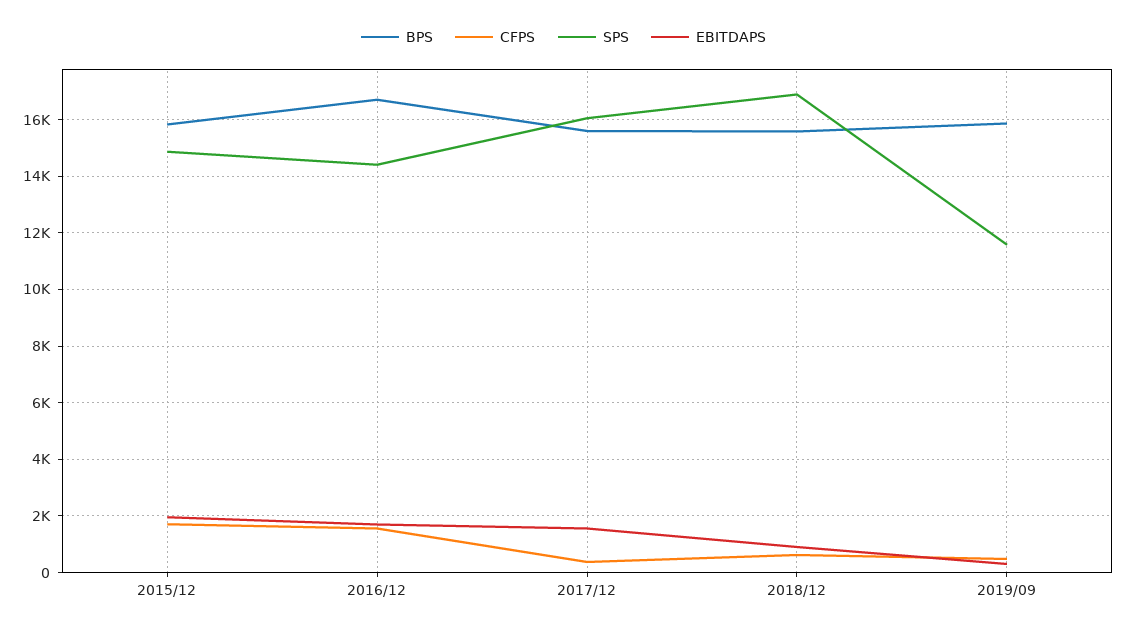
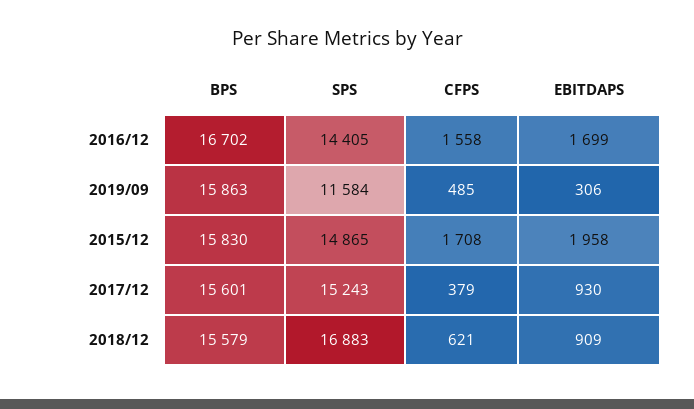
  {
    "BPS": {
      "2015/12": 15830,
      "2016/12": 16702,
      "2017/12": 15601,
      "2018/12": 15579,
      "2019/09": 15863
    },
    "CFPS": {
      "2015/12": 1708,
      "2016/12": 1558,
      "2017/12": 379,
      "2018/12": 621,
      "2019/09": 485
    },
    "SPS": {
      "2015/12": 14865,
      "2016/12": 14405,
-     "2017/12": 16000,
+     "2017/12": 15243,
      "2018/12": 16883,
      "2019/09": 11584
    },
    "EBITDAPS": {
      "2015/12": 1958,
      "2016/12": 1699,
-     "2017/12": 1500,
+     "2017/12": 930,
      "2018/12": 909,
      "2019/09": 306
    }
  }

